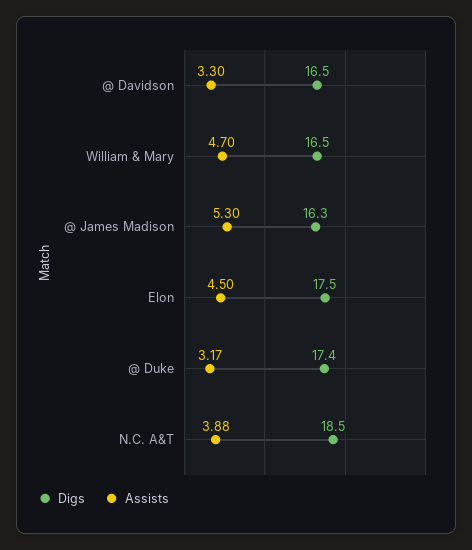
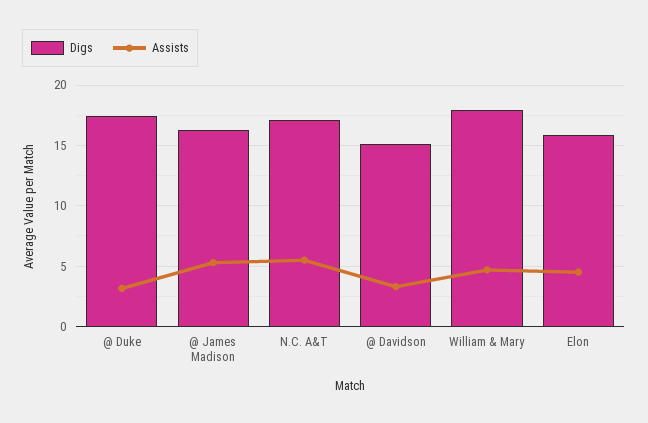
  {
    "Digs": {
-     "@ Davidson": 16.5,
+     "@ Davidson": 15,
-     "William & Mary": 16.5,
+     "William & Mary": 18,
      "@ James Madison": 16.3,
-     "Elon": 17.5,
+     "Elon": 16,
      "@ Duke": 17.4,
-     "N.C. A&T": 18.5
+     "N.C. A&T": 17
    },
    "Assists": {
      "@ Davidson": 3.3,
      "William & Mary": 4.7,
      "@ James Madison": 5.3,
      "Elon": 4.5,
      "@ Duke": 3.17,
-     "N.C. A&T": 3.88
+     "N.C. A&T": 5.5
    }
  }

